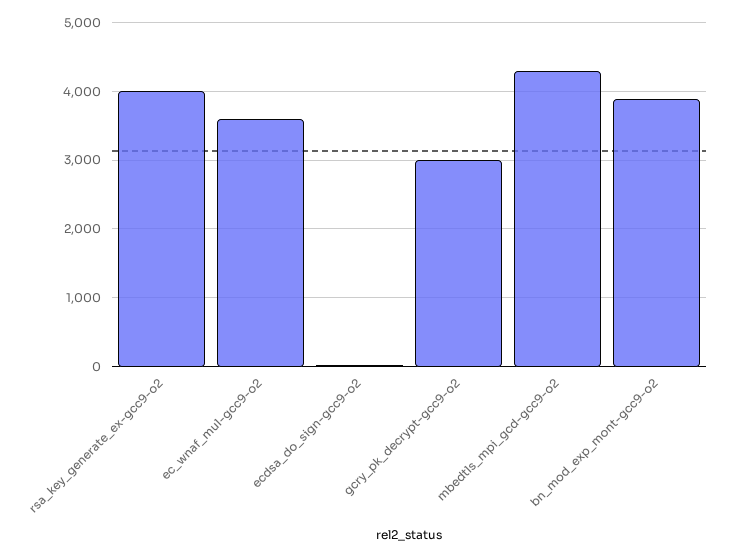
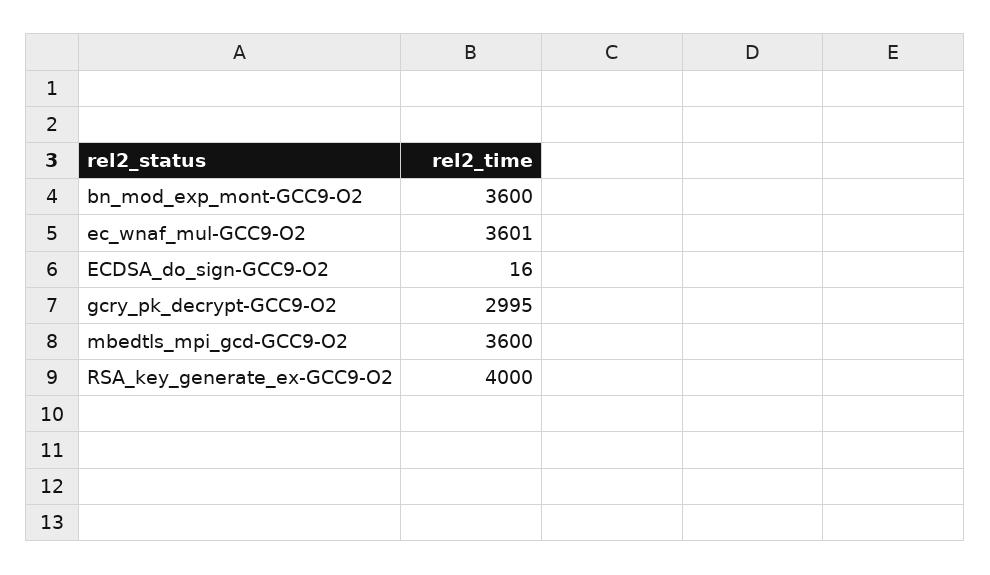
  {
    "rsa_key_generate_ex-gcc9-o2": 4000,
    "ec_wnaf_mul-gcc9-o2": 3601,
    "ecdsa_do_sign-gcc9-o2": 16,
    "gcry_pk_decrypt-gcc9-o2": 2995,
-   "mbedtls_mpi_gcd-gcc9-o2": 4300,
+   "mbedtls_mpi_gcd-gcc9-o2": 3600,
-   "bn_mod_exp_mont-gcc9-o2": 3900
+   "bn_mod_exp_mont-gcc9-o2": 3600
  }

